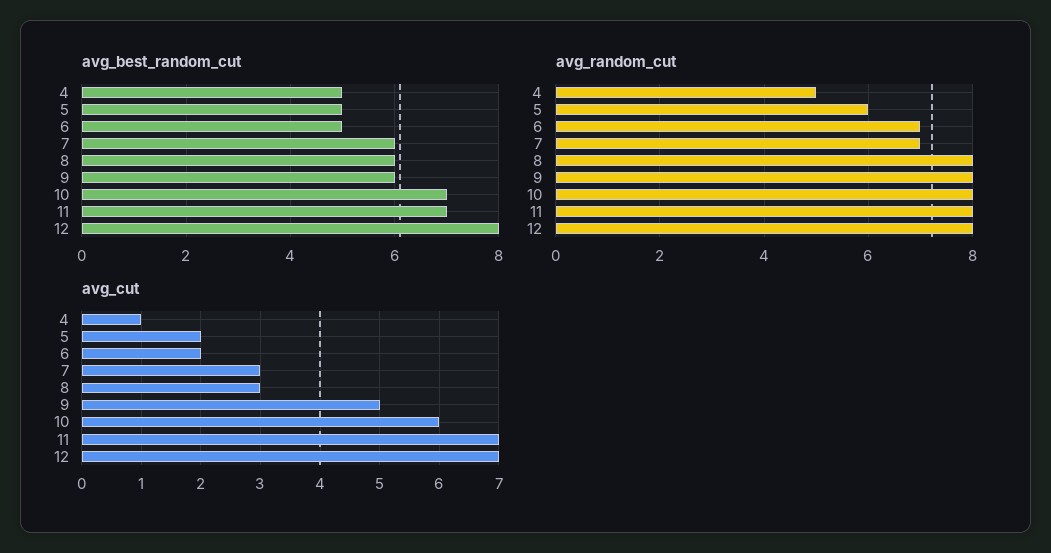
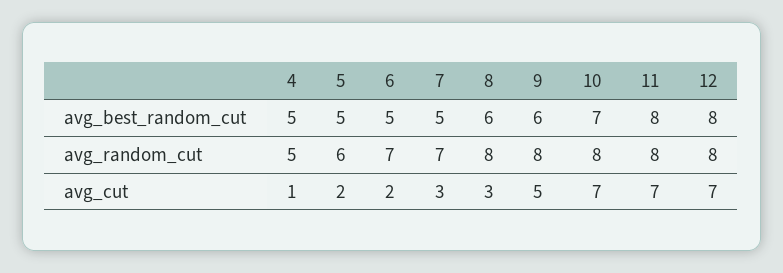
  {
    "avg_best_random_cut": {
      "4": 5,
      "5": 5,
      "6": 5,
-     "7": 6,
+     "7": 5,
      "8": 6,
      "9": 6,
      "10": 7,
-     "11": 7,
+     "11": 8,
      "12": 8
    },
    "avg_random_cut": {
      "4": 5,
      "5": 6,
      "6": 7,
      "7": 7,
      "8": 8,
      "9": 8,
      "10": 8,
      "11": 8,
      "12": 8
    },
    "avg_cut": {
      "4": 1,
      "5": 2,
      "6": 2,
      "7": 3,
      "8": 3,
      "9": 5,
-     "10": 6,
+     "10": 7,
      "11": 7,
      "12": 7
    }
  }

